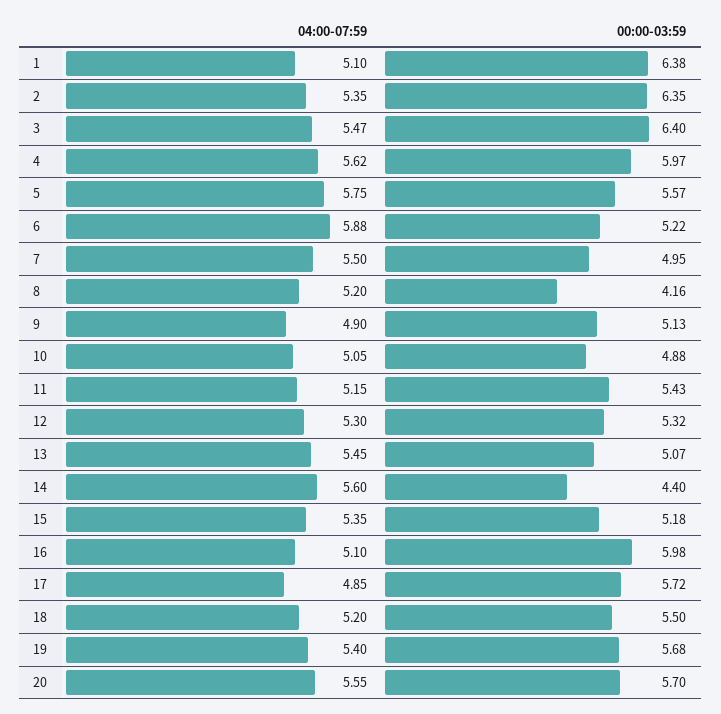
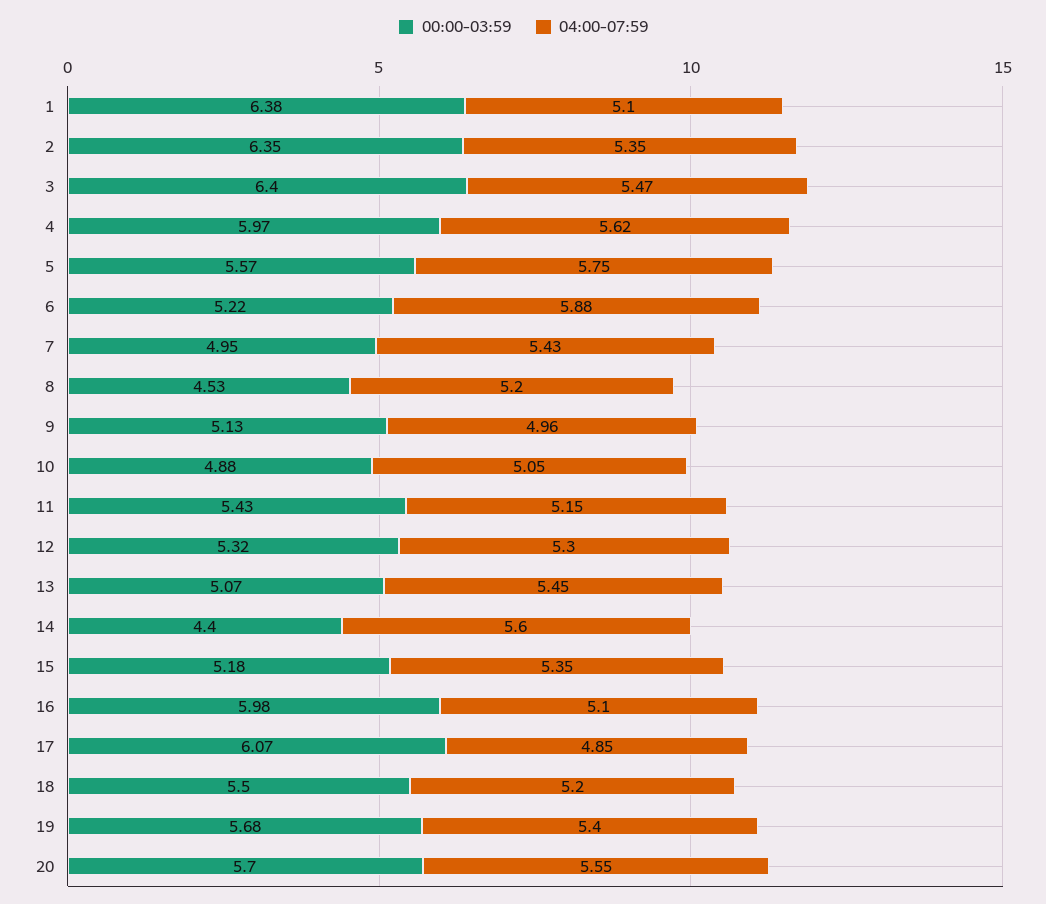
  {
    "04:00-07:59": {
      "1": 5.1,
      "2": 5.35,
      "3": 5.47,
      "4": 5.62,
      "5": 5.75,
      "6": 5.88,
-     "7": 5.5,
+     "7": 5.43,
      "8": 5.2,
-     "9": 4.9,
+     "9": 4.96,
      "10": 5.05,
      "11": 5.15,
      "12": 5.3,
      "13": 5.45,
      "14": 5.6,
      "15": 5.35,
      "16": 5.1,
      "17": 4.85,
      "18": 5.2,
      "19": 5.4,
      "20": 5.55
    },
    "00:00-03:59": {
      "1": 6.38,
      "2": 6.35,
      "3": 6.4,
      "4": 5.97,
      "5": 5.57,
      "6": 5.22,
      "7": 4.95,
-     "8": 4.16,
+     "8": 4.53,
      "9": 5.13,
      "10": 4.88,
      "11": 5.43,
      "12": 5.32,
      "13": 5.07,
      "14": 4.4,
      "15": 5.18,
      "16": 5.98,
-     "17": 5.72,
+     "17": 6.07,
      "18": 5.5,
      "19": 5.68,
      "20": 5.7
    }
  }

